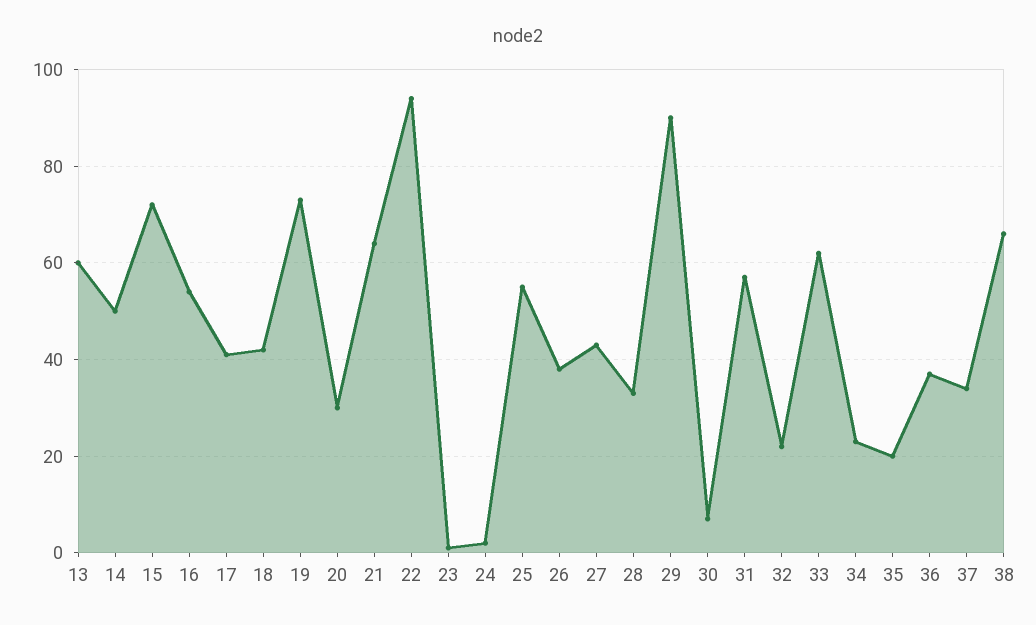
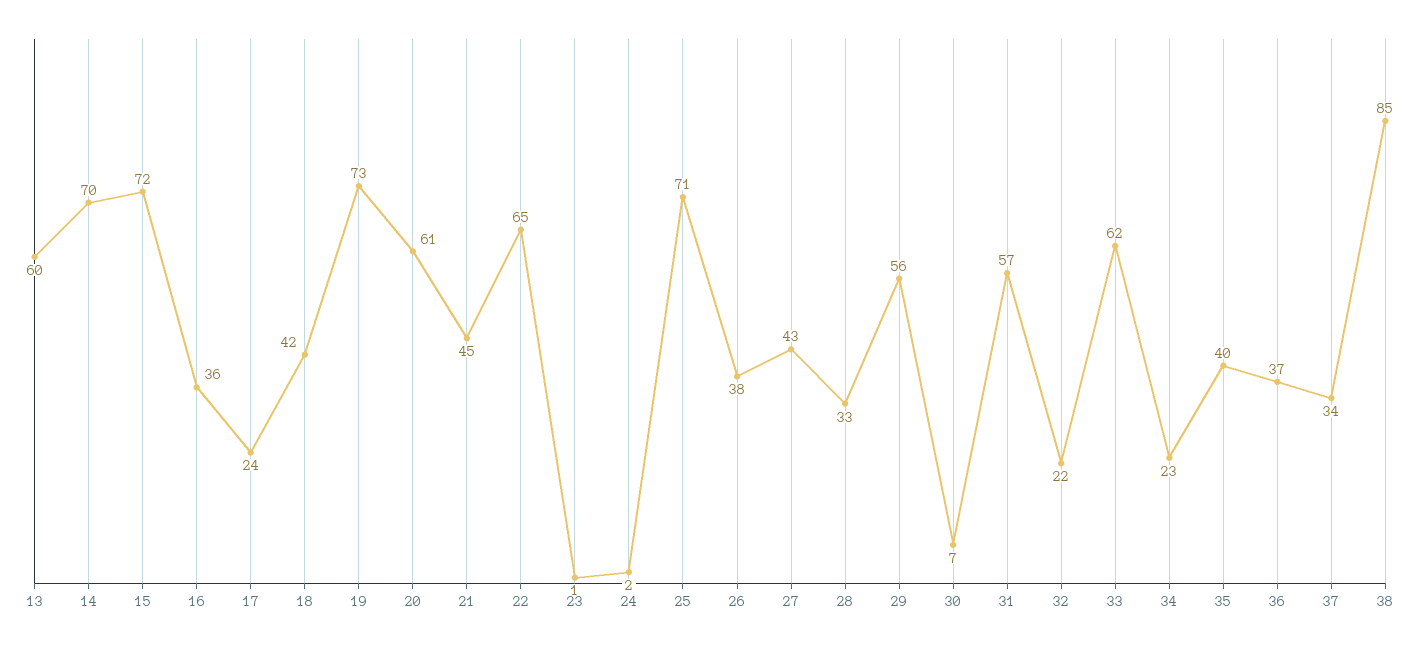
  {
    "13": 60,
-   "14": 50,
+   "14": 70,
    "15": 72,
-   "16": 55,
+   "16": 36,
-   "17": 40,
+   "17": 24,
    "18": 42,
    "19": 73,
-   "20": 30,
+   "20": 61,
-   "21": 65,
+   "21": 45,
-   "22": 95,
+   "22": 65,
    "23": 1,
    "24": 2,
-   "25": 55,
+   "25": 71,
    "26": 38,
    "27": 43,
    "28": 33,
-   "29": 90,
+   "29": 56,
    "30": 7,
    "31": 57,
    "32": 22,
    "33": 62,
    "34": 23,
-   "35": 20,
+   "35": 40,
    "36": 37,
    "37": 34,
-   "38": 65
+   "38": 85
  }

